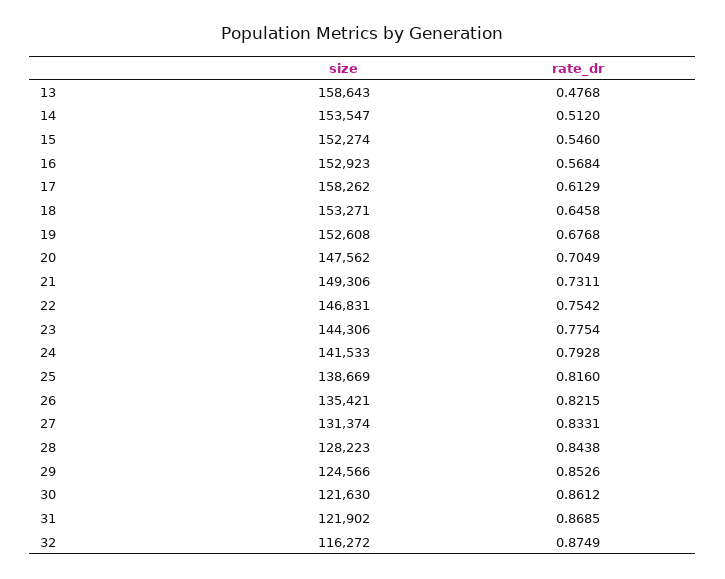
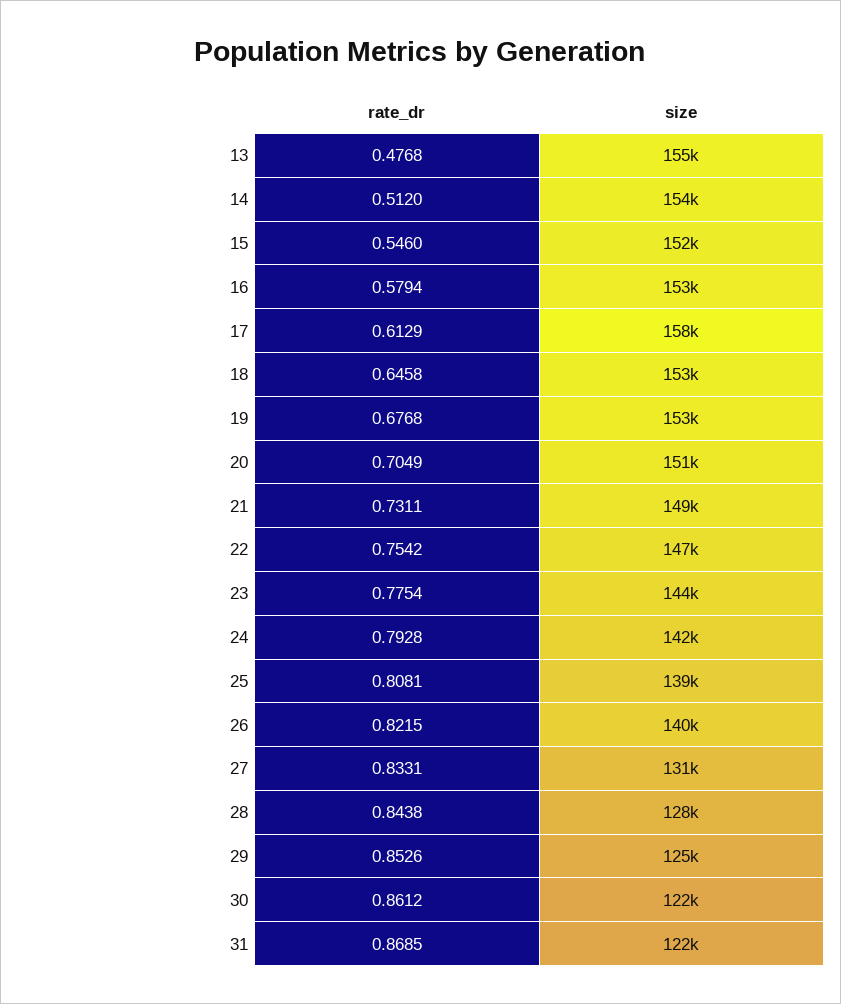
  {
    "size": {
-     "13": 158643,
+     "13": 155000,
      "14": 153547,
      "15": 152274,
      "16": 152923,
      "17": 158262,
      "18": 153271,
      "19": 152608,
-     "20": 147562,
+     "20": 151000,
      "21": 149306,
      "22": 146831,
      "23": 144306,
      "24": 141533,
      "25": 138669,
-     "26": 135421,
+     "26": 140000,
      "27": 131374,
      "28": 128223,
      "29": 124566,
      "30": 121630,
-     "31": 121902,
+     "31": 121902
-     "32": 116272
    },
    "rate_dr": {
      "13": 0.4768,
      "14": 0.512,
      "15": 0.546,
-     "16": 0.5684,
+     "16": 0.5794,
      "17": 0.6129,
      "18": 0.6458,
      "19": 0.6768,
      "20": 0.7049,
      "21": 0.7311,
      "22": 0.7542,
      "23": 0.7754,
      "24": 0.7928,
-     "25": 0.816,
+     "25": 0.8081,
      "26": 0.8215,
      "27": 0.8331,
      "28": 0.8438,
      "29": 0.8526,
      "30": 0.8612,
-     "31": 0.8685,
+     "31": 0.8685
-     "32": 0.8749
    }
  }

